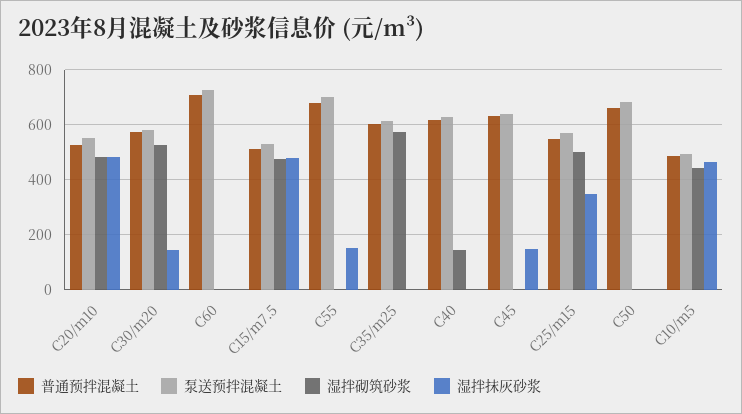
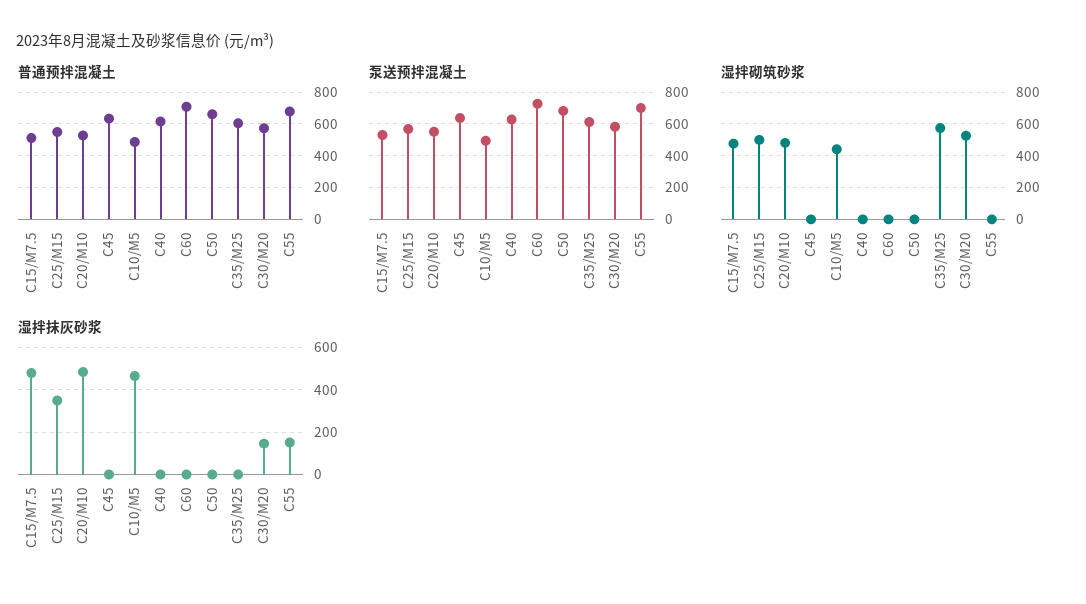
  {
    "普通预拌混凝土": {
      "C20/m10": 525,
      "C30/m20": 575,
      "C60": 700,
      "C15/m7.5": 500,
      "C55": 675,
      "C35/m25": 600,
      "C40": 625,
      "C45": 625,
      "C25/m15": 550,
      "C50": 650,
      "C10/m5": 475
    },
    "泵送预拌混凝土": {
      "C20/m10": 550,
      "C30/m20": 575,
      "C60": 725,
      "C15/m7.5": 525,
      "C55": 700,
      "C35/m25": 600,
      "C40": 625,
      "C45": 650,
      "C25/m15": 575,
      "C50": 675,
      "C10/m5": 500
    },
    "湿拌砌筑砂浆": {
      "C20/m10": 475,
      "C30/m20": 525,
      "C60": 0,
      "C15/m7.5": 475,
      "C55": 0,
      "C35/m25": 575,
-     "C40": 150,
+     "C40": 0,
      "C45": 0,
      "C25/m15": 500,
      "C50": 0,
      "C10/m5": 450
    },
    "湿拌抹灰砂浆": {
      "C20/m10": 475,
      "C30/m20": 150,
      "C60": 0,
      "C15/m7.5": 475,
      "C55": 150,
      "C35/m25": 0,
      "C40": 0,
-     "C45": 150,
+     "C45": 0,
      "C25/m15": 350,
      "C50": 0,
      "C10/m5": 475
    }
  }

